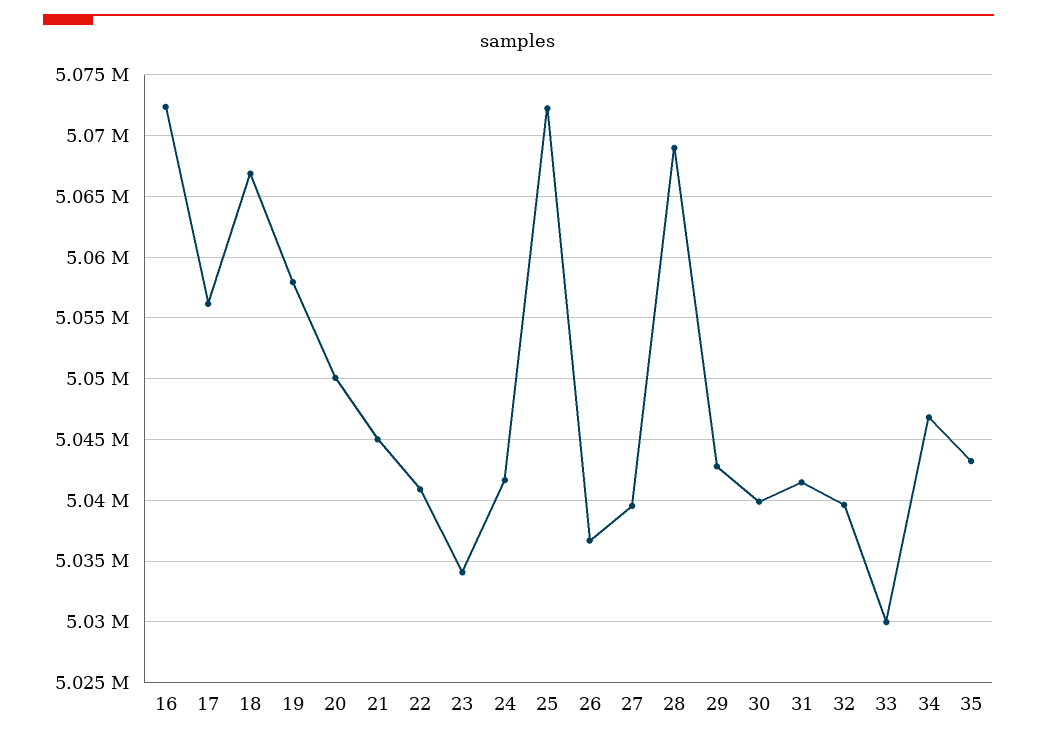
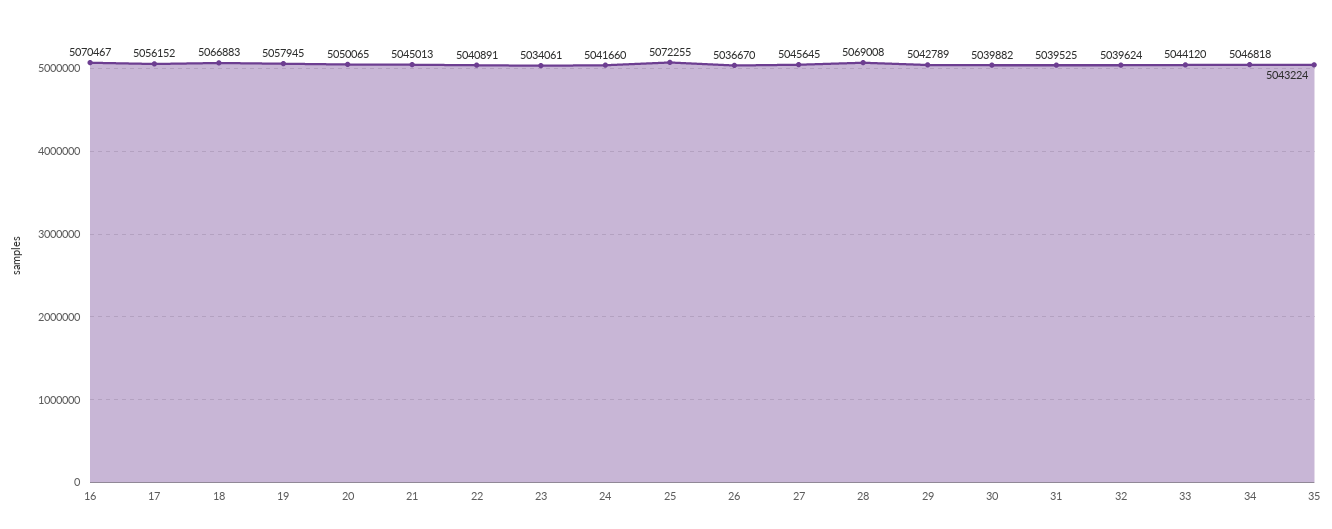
  {
-   "16": 5072500,
+   "16": 5070467,
    "17": 5056152,
    "18": 5066883,
    "19": 5057945,
    "20": 5050065,
    "21": 5045013,
    "22": 5040891,
    "23": 5034061,
    "24": 5041660,
    "25": 5072255,
    "26": 5036670,
-   "27": 5039500,
+   "27": 5045645,
    "28": 5069008,
    "29": 5042789,
    "30": 5039882,
-   "31": 5041500,
+   "31": 5039525,
    "32": 5039624,
-   "33": 5030000,
+   "33": 5044120,
    "34": 5046818,
    "35": 5043224
  }

